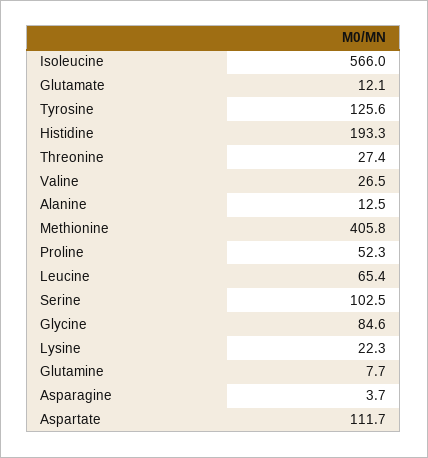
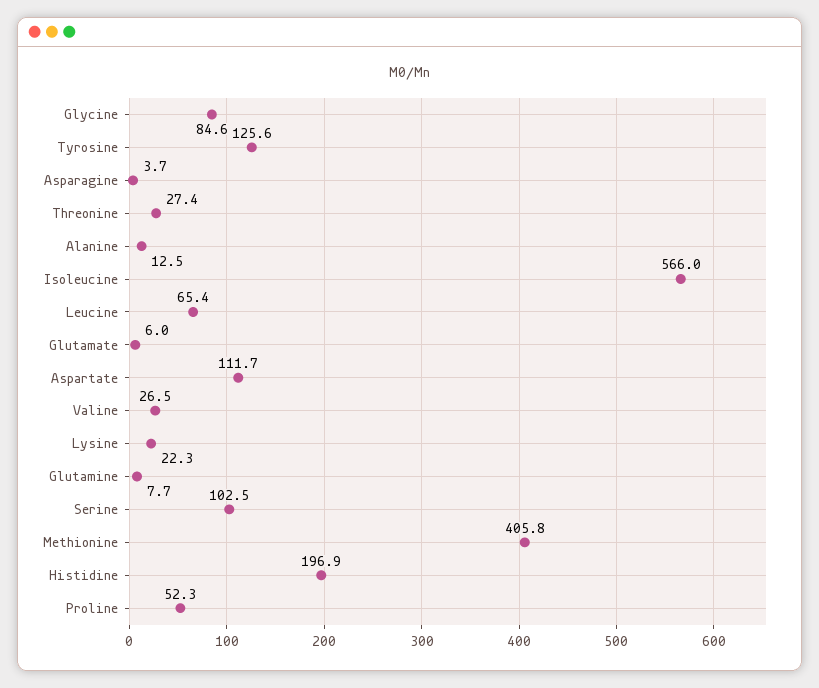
  {
    "Isoleucine": 566,
-   "Glutamate": 12.1,
+   "Glutamate": 6,
    "Tyrosine": 125.6,
-   "Histidine": 193.3,
+   "Histidine": 196.9,
    "Threonine": 27.4,
    "Valine": 26.5,
    "Alanine": 12.5,
    "Methionine": 405.8,
    "Proline": 52.3,
    "Leucine": 65.4,
    "Serine": 102.5,
    "Glycine": 84.6,
    "Lysine": 22.3,
    "Glutamine": 7.7,
    "Asparagine": 3.7,
    "Aspartate": 111.7
  }

